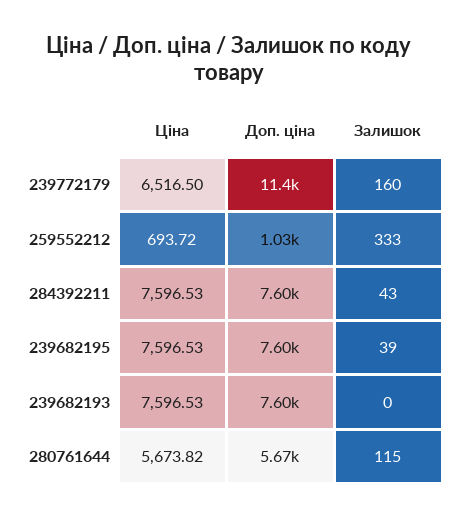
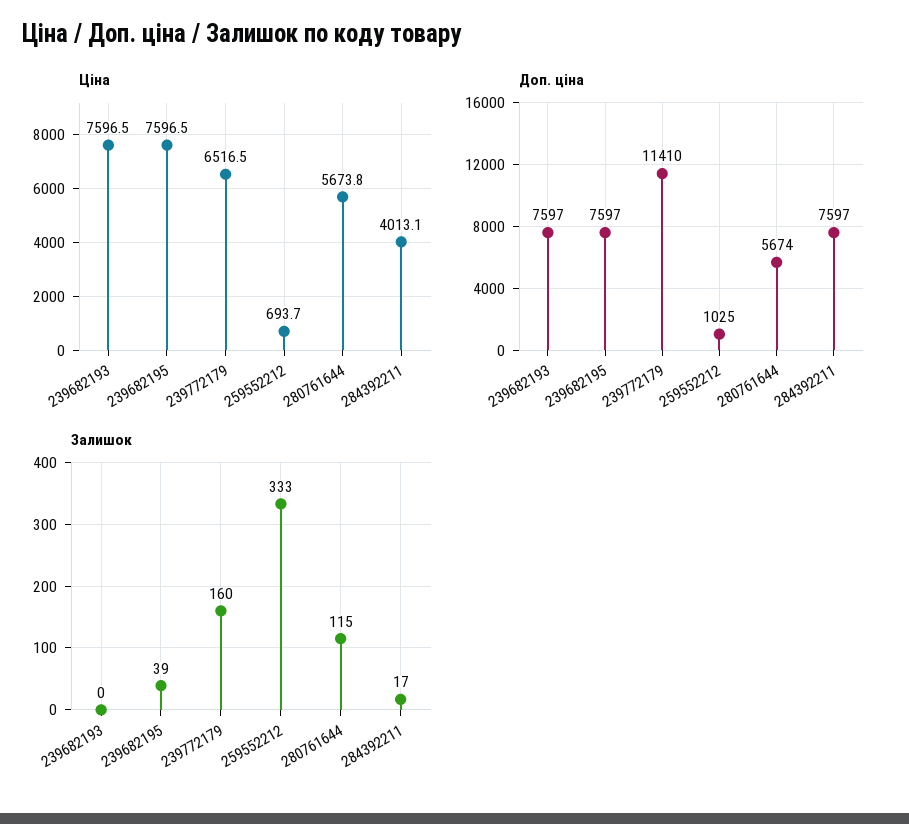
  {
    "Ціна": {
      "239772179": 6516.5,
      "259552212": 693.72,
-     "284392211": 7596.53,
+     "284392211": 4013.1,
      "239682195": 7596.53,
      "239682193": 7596.53,
      "280761644": 5673.82
    },
    "Доп. ціна": {
      "239772179": 11410,
      "259552212": 1025,
      "284392211": 7597,
      "239682195": 7597,
      "239682193": 7597,
      "280761644": 5674
    },
    "Залишок": {
      "239772179": 160,
      "259552212": 333,
-     "284392211": 43,
+     "284392211": 17,
      "239682195": 39,
      "239682193": 0,
      "280761644": 115
    }
  }

